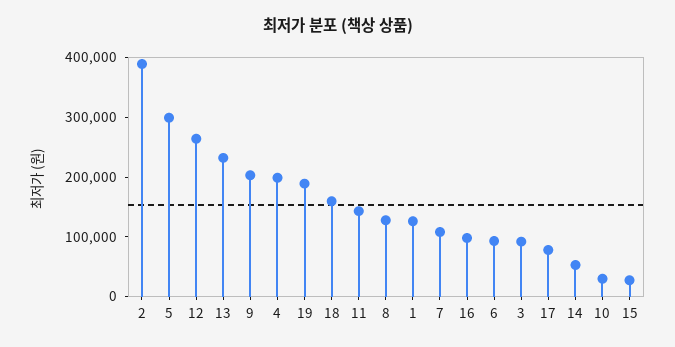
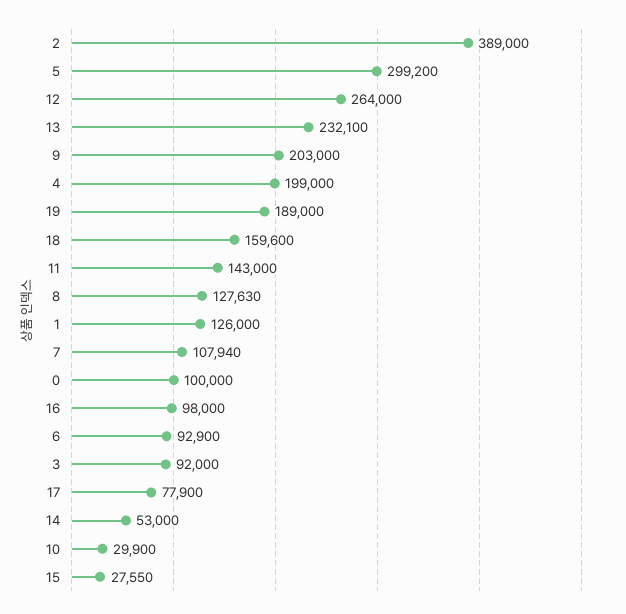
  {
    "2": 389000,
    "5": 299200,
    "12": 264000,
    "13": 232100,
    "9": 203000,
    "4": 199000,
    "19": 189000,
    "18": 159600,
    "11": 143000,
    "8": 127630,
    "1": 126000,
    "7": 107940,
    "16": 98000,
    "6": 92900,
    "3": 92000,
    "17": 77900,
    "14": 53000,
    "10": 29900,
-   "15": 27550
+   "15": 27550,
+   "0": 100000
  }

